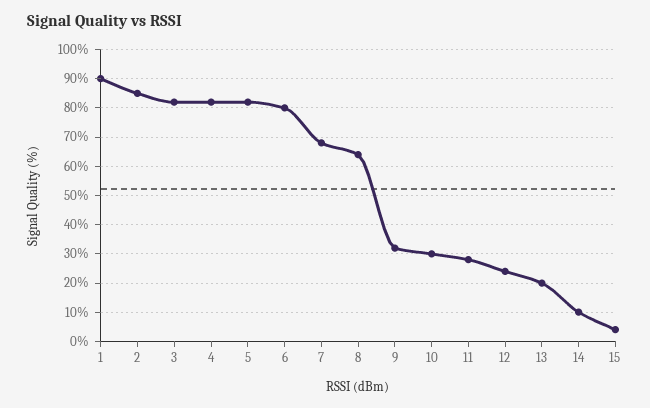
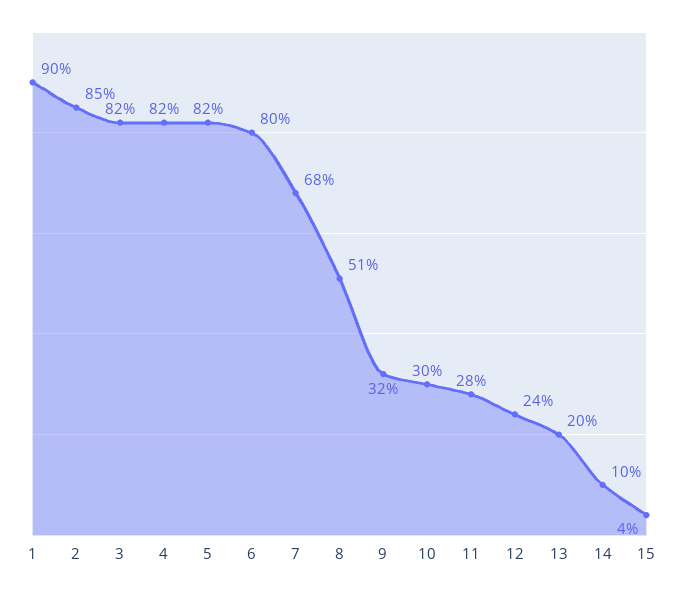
  {
    "1": 90,
    "2": 85,
    "3": 82,
    "4": 82,
    "5": 82,
    "6": 80,
    "7": 68,
-   "8": 65,
+   "8": 51,
    "9": 32,
    "10": 30,
    "11": 28,
    "12": 24,
    "13": 20,
    "14": 10,
    "15": 4
  }

